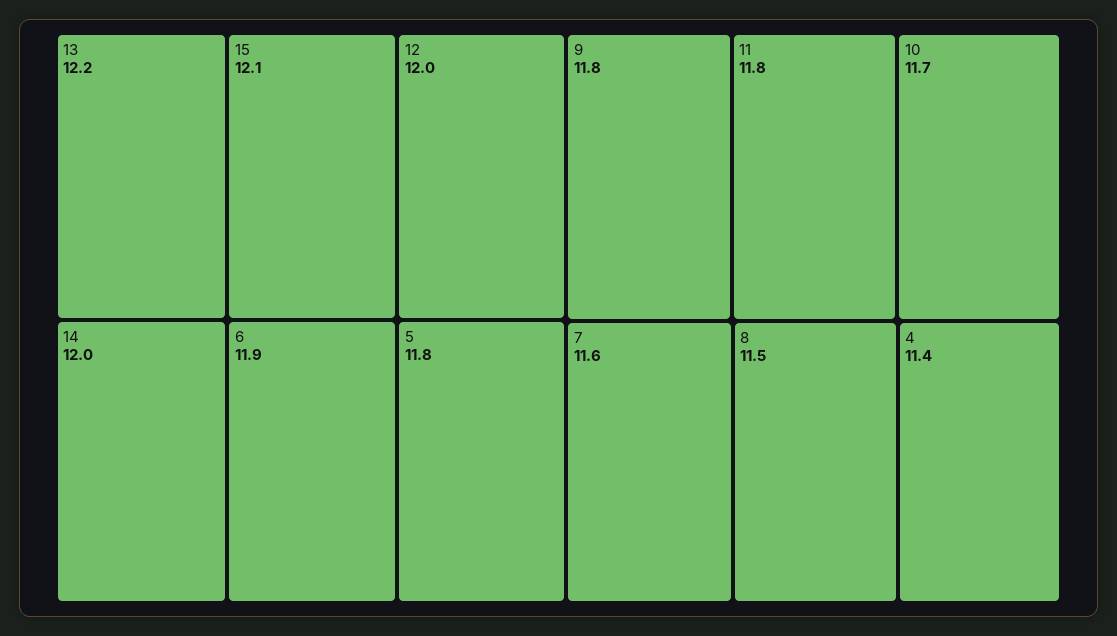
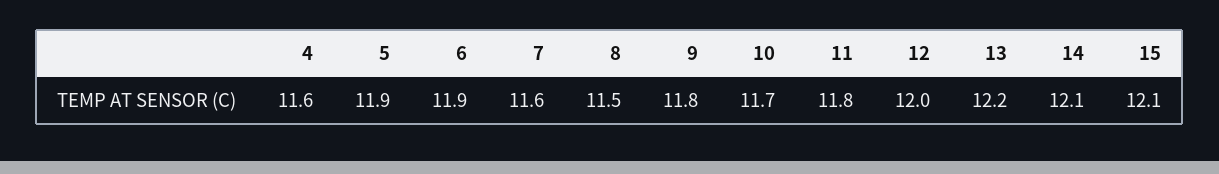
  {
    "13": 12.2,
    "15": 12.1,
    "12": 12,
-   "14": 12,
+   "14": 12.1,
    "6": 11.9,
-   "5": 11.8,
+   "5": 11.9,
    "9": 11.8,
    "11": 11.8,
    "10": 11.7,
    "7": 11.6,
    "8": 11.5,
-   "4": 11.4
+   "4": 11.6
  }

